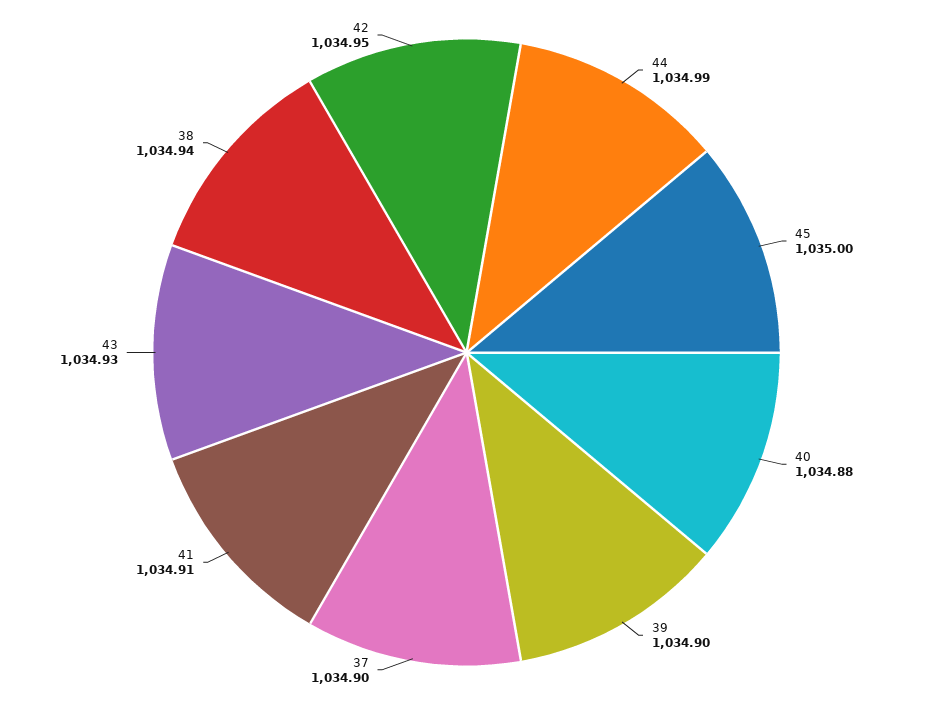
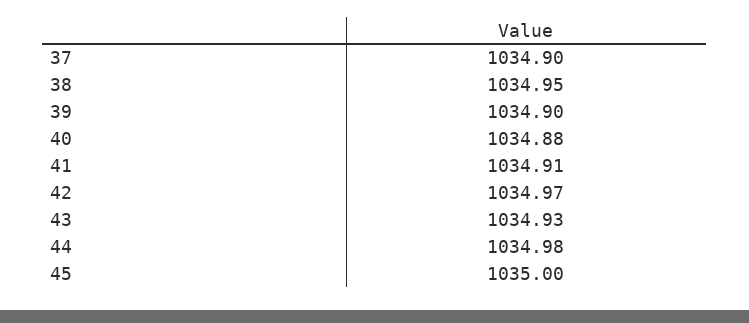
  {
-   "44": 1034.99,
+   "44": 1034.98,
    "45": 1035,
    "40": 1034.88,
    "39": 1034.9,
    "37": 1034.9,
    "41": 1034.91,
    "43": 1034.93,
-   "38": 1034.94,
+   "38": 1034.95,
-   "42": 1034.95
+   "42": 1034.97
  }

